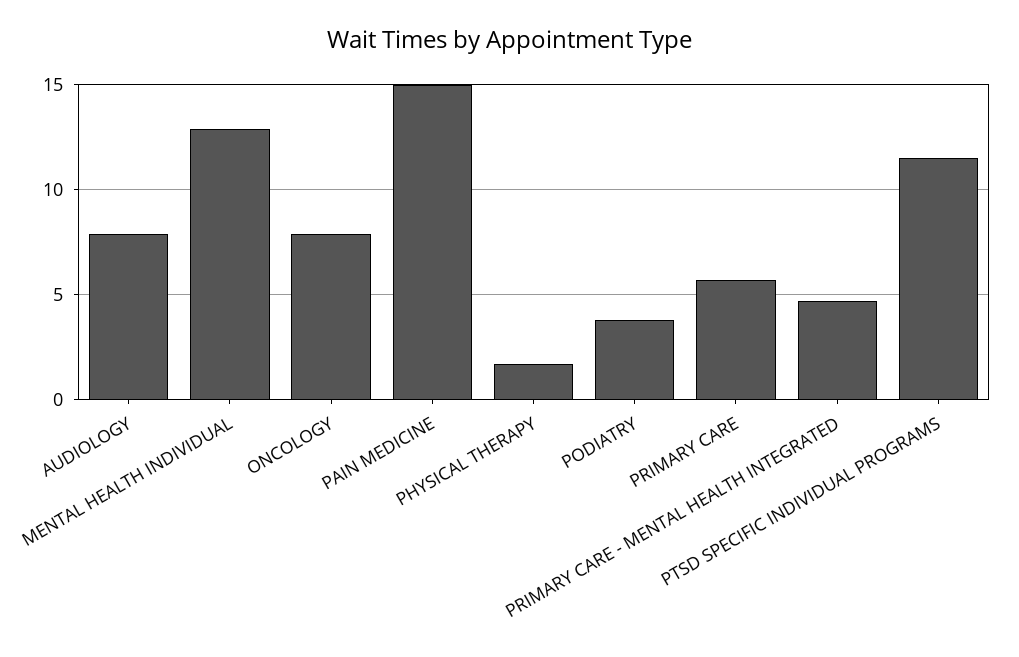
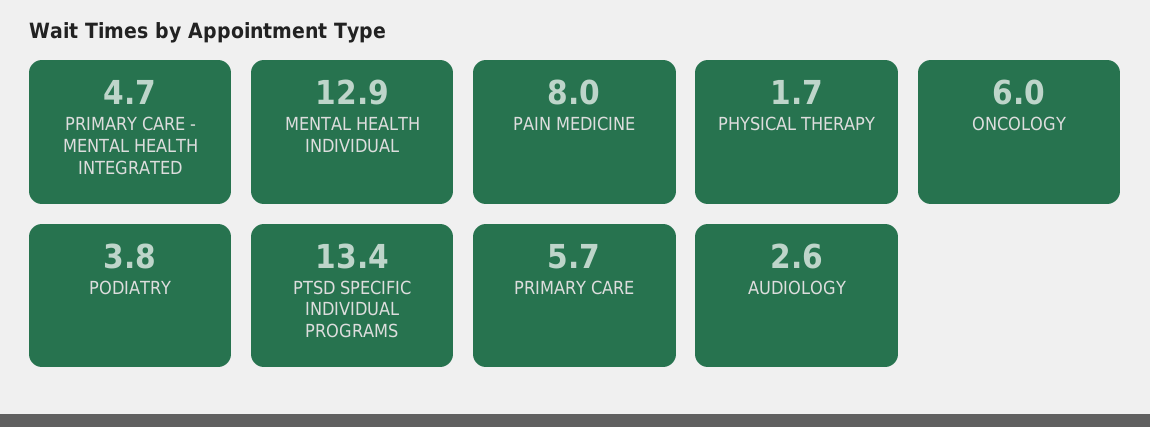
  {
-   "AUDIOLOGY": 8,
+   "AUDIOLOGY": 2.6,
    "MENTAL HEALTH INDIVIDUAL": 12.9,
-   "ONCOLOGY": 8,
+   "ONCOLOGY": 6,
-   "PAIN MEDICINE": 15,
+   "PAIN MEDICINE": 8,
    "PHYSICAL THERAPY": 1.7,
    "PODIATRY": 3.8,
    "PRIMARY CARE": 5.7,
    "PRIMARY CARE - MENTAL HEALTH INTEGRATED": 4.7,
-   "PTSD SPECIFIC INDIVIDUAL PROGRAMS": 11.5
+   "PTSD SPECIFIC INDIVIDUAL PROGRAMS": 13.4
  }

